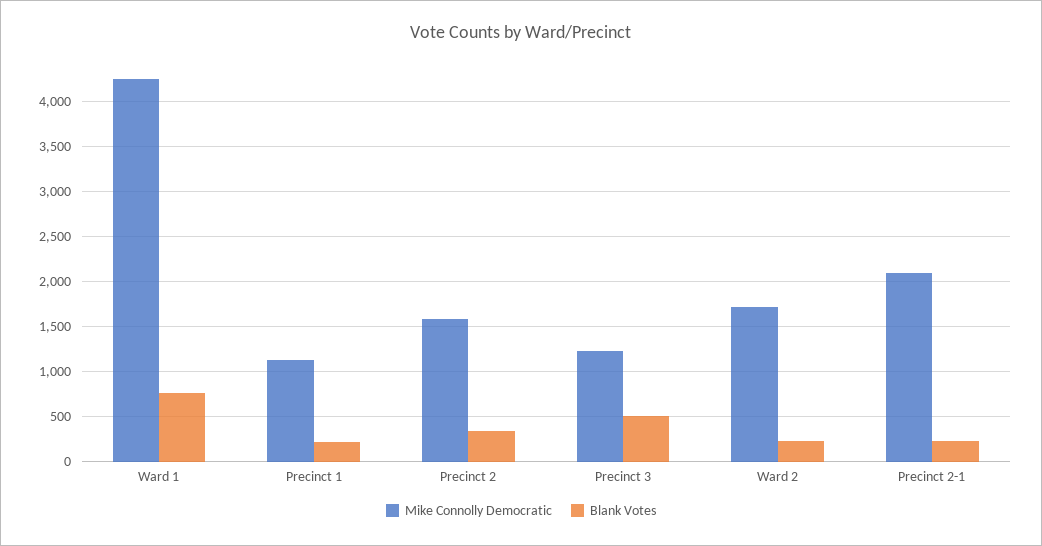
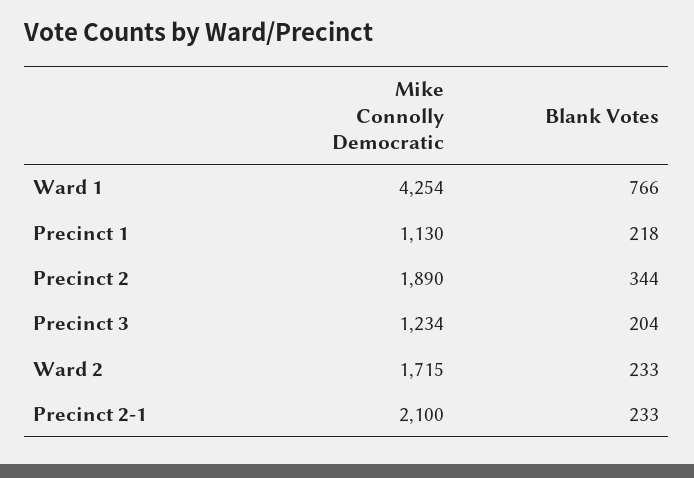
  {
    "Mike Connolly Democratic": {
      "Ward 1": 4254,
      "Precinct 1": 1130,
-     "Precinct 2": 1600,
+     "Precinct 2": 1890,
      "Precinct 3": 1234,
      "Ward 2": 1715,
      "Precinct 2-1": 2100
    },
    "Blank Votes": {
      "Ward 1": 766,
      "Precinct 1": 218,
      "Precinct 2": 344,
-     "Precinct 3": 500,
+     "Precinct 3": 204,
      "Ward 2": 233,
      "Precinct 2-1": 233
    }
  }

